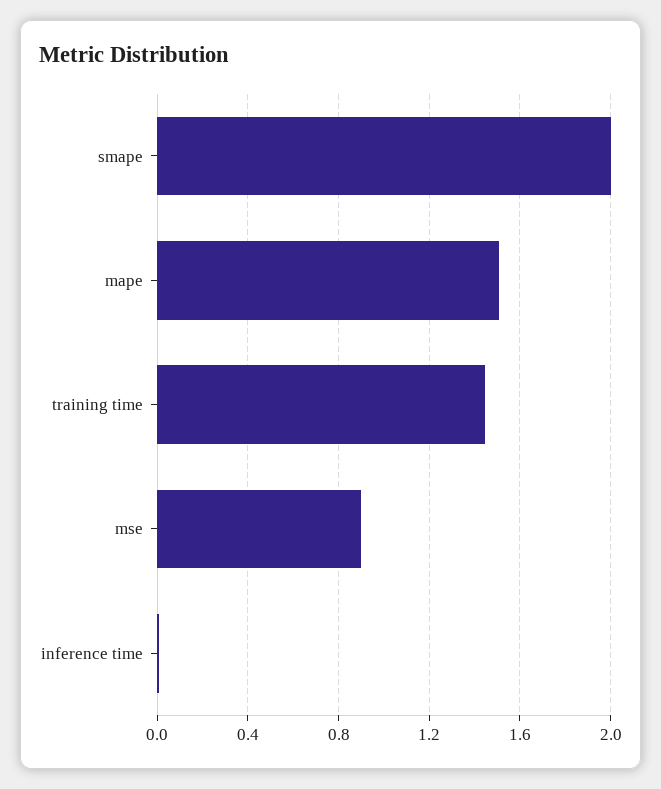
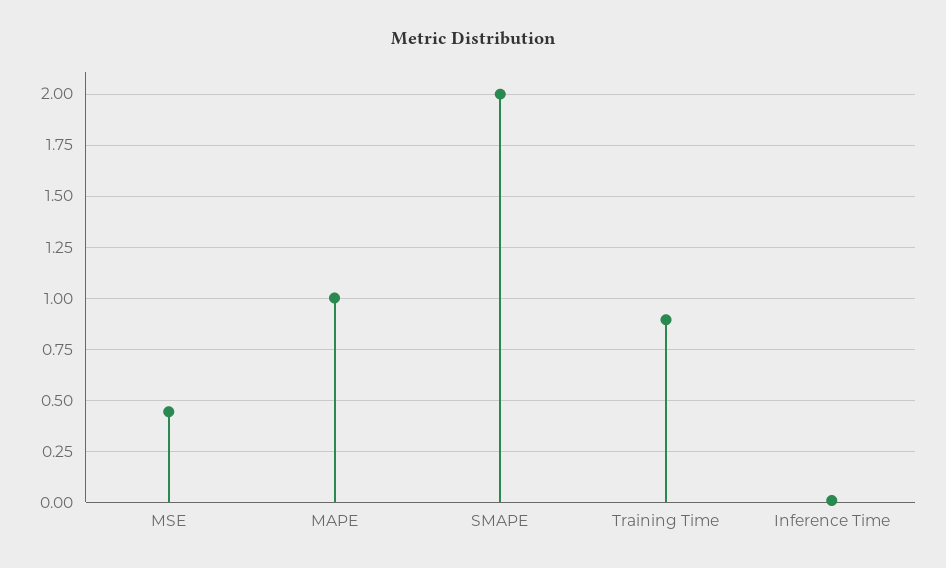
  {
    "smape": 2,
-   "mape": 1.5,
+   "mape": 1,
-   "training time": 1.45,
+   "training time": 0.9,
-   "mse": 0.9,
+   "mse": 0.45,
    "inference time": 0
  }

